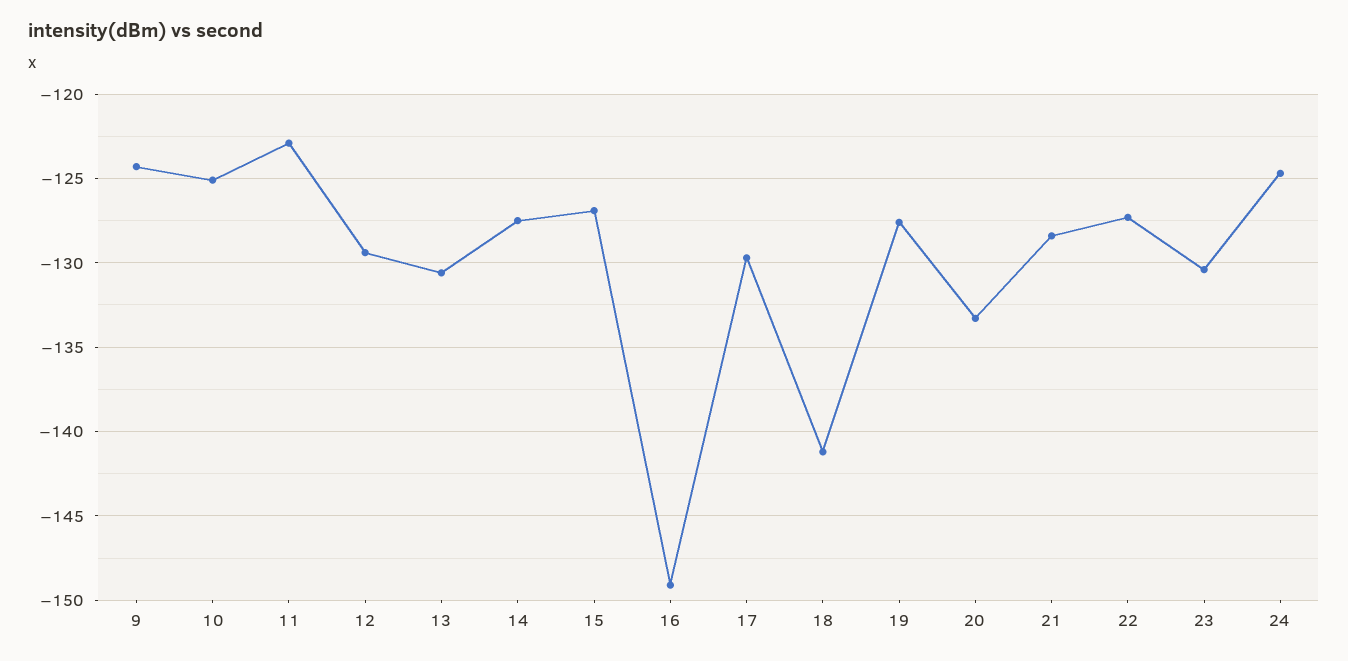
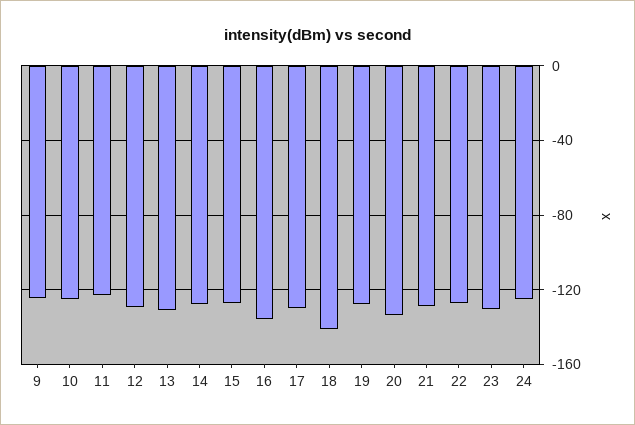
  {
    "9": -124.5,
    "10": -125,
    "11": -123,
    "12": -129.5,
    "13": -130.5,
    "14": -127.5,
    "15": -127,
-   "16": -149,
+   "16": -135,
    "17": -129.5,
    "18": -141,
    "19": -127.5,
    "20": -133.5,
    "21": -128.5,
    "22": -127.5,
    "23": -130.5,
    "24": -124.5
  }

